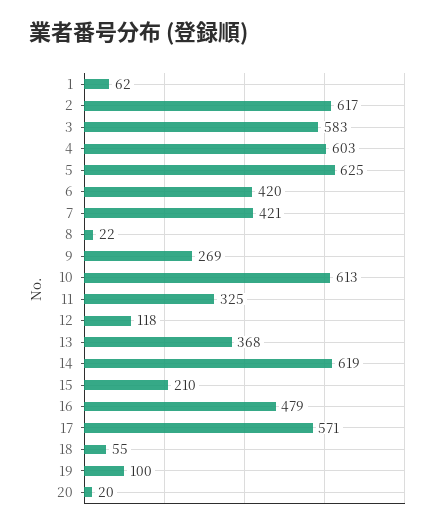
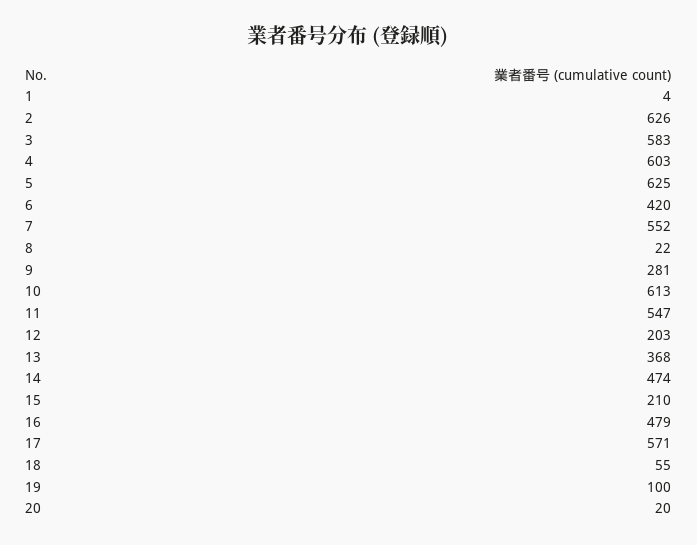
  {
-   "1": 62,
+   "1": 4,
-   "2": 617,
+   "2": 626,
    "3": 583,
    "4": 603,
    "5": 625,
    "6": 420,
-   "7": 421,
+   "7": 552,
    "8": 22,
-   "9": 269,
+   "9": 281,
    "10": 613,
-   "11": 325,
+   "11": 547,
-   "12": 118,
+   "12": 203,
    "13": 368,
-   "14": 619,
+   "14": 474,
    "15": 210,
    "16": 479,
    "17": 571,
    "18": 55,
    "19": 100,
    "20": 20
  }

